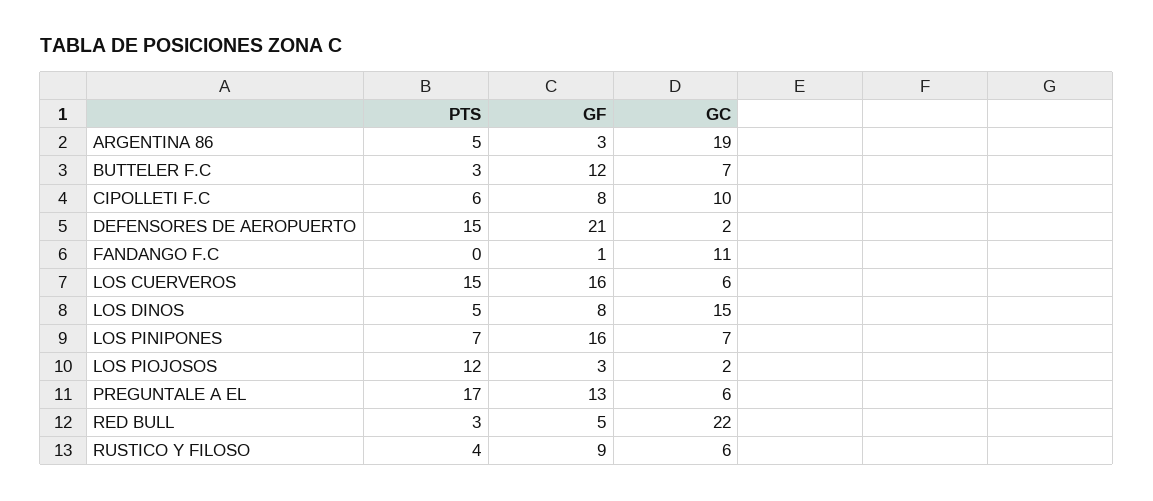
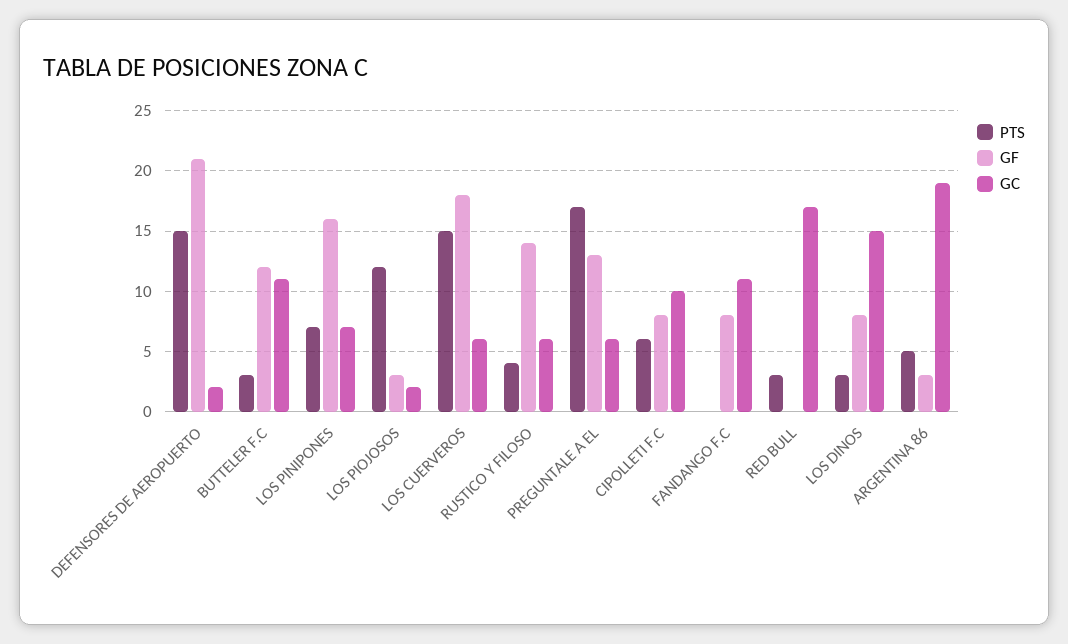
  {
    "PTS": {
      "ARGENTINA 86": 5,
      "BUTTELER F.C": 3,
      "CIPOLLETI F.C": 6,
      "DEFENSORES DE AEROPUERTO": 15,
      "FANDANGO F.C": 0,
      "LOS CUERVEROS": 15,
-     "LOS DINOS": 5,
+     "LOS DINOS": 3,
      "LOS PINIPONES": 7,
      "LOS PIOJOSOS": 12,
      "PREGUNTALE A EL": 17,
      "RED BULL": 3,
      "RUSTICO Y FILOSO": 4
    },
    "GF": {
      "ARGENTINA 86": 3,
      "BUTTELER F.C": 12,
      "CIPOLLETI F.C": 8,
      "DEFENSORES DE AEROPUERTO": 21,
-     "FANDANGO F.C": 1,
+     "FANDANGO F.C": 8,
-     "LOS CUERVEROS": 16,
+     "LOS CUERVEROS": 18,
      "LOS DINOS": 8,
      "LOS PINIPONES": 16,
      "LOS PIOJOSOS": 3,
      "PREGUNTALE A EL": 13,
-     "RED BULL": 5,
+     "RED BULL": 0,
-     "RUSTICO Y FILOSO": 9
+     "RUSTICO Y FILOSO": 14
    },
    "GC": {
      "ARGENTINA 86": 19,
-     "BUTTELER F.C": 7,
+     "BUTTELER F.C": 11,
      "CIPOLLETI F.C": 10,
      "DEFENSORES DE AEROPUERTO": 2,
      "FANDANGO F.C": 11,
      "LOS CUERVEROS": 6,
      "LOS DINOS": 15,
      "LOS PINIPONES": 7,
      "LOS PIOJOSOS": 2,
      "PREGUNTALE A EL": 6,
-     "RED BULL": 22,
+     "RED BULL": 17,
      "RUSTICO Y FILOSO": 6
    }
  }

